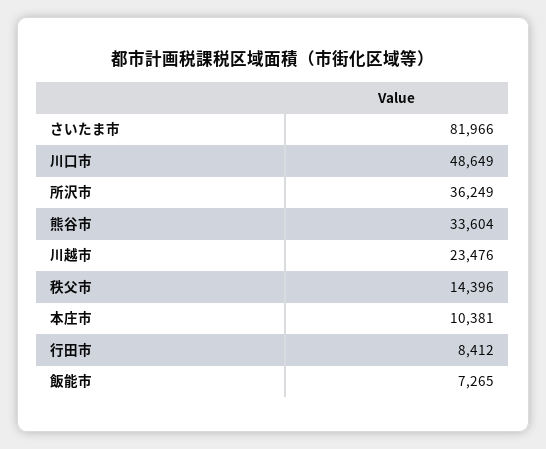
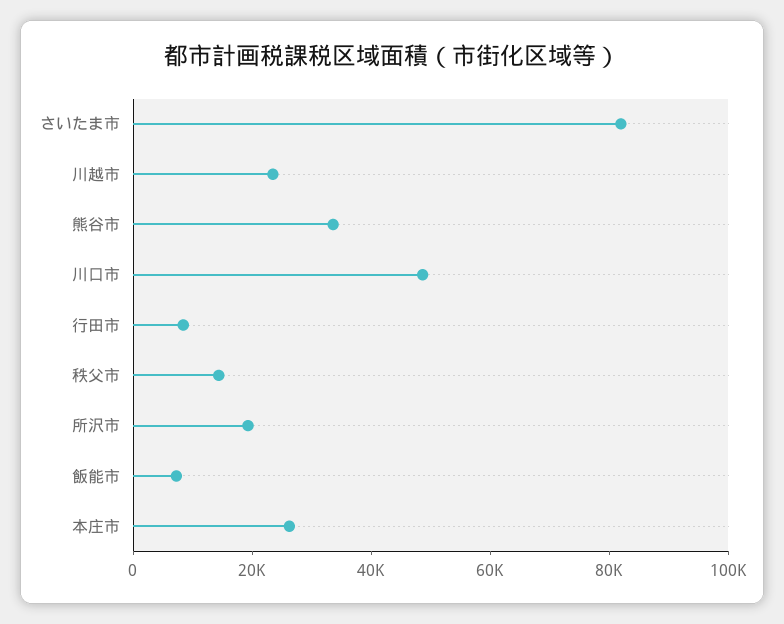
  {
    "さいたま市": 81966,
    "川口市": 48649,
-   "所沢市": 36249,
+   "所沢市": 20000,
    "熊谷市": 33604,
    "川越市": 23476,
    "秩父市": 14396,
-   "本庄市": 10381,
+   "本庄市": 25000,
    "行田市": 8412,
    "飯能市": 7265
  }

